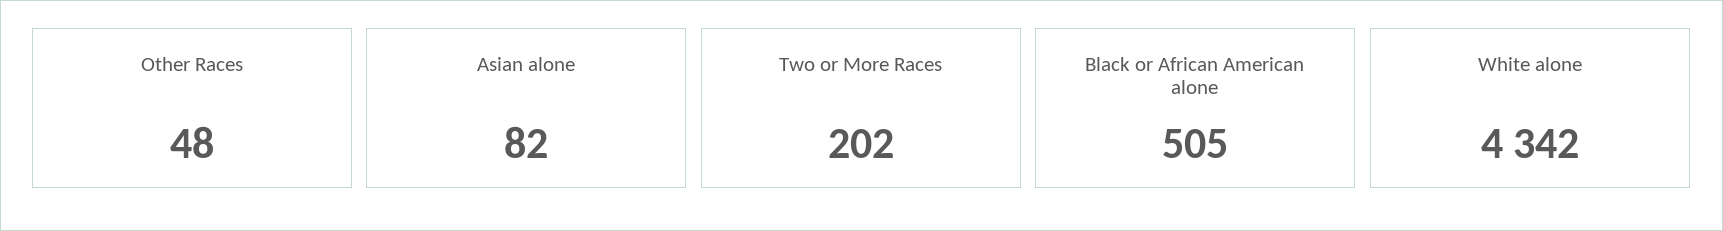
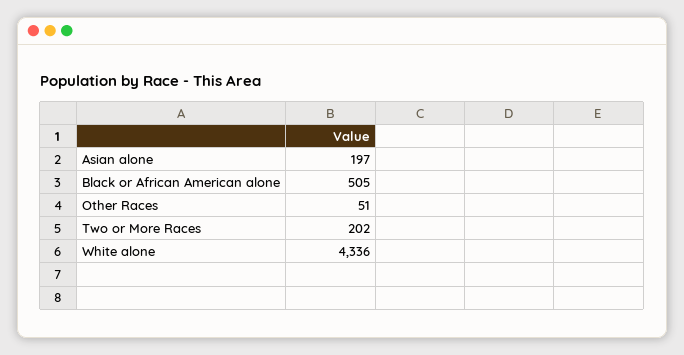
  {
-   "Other Races": 48,
+   "Other Races": 51,
-   "Asian alone": 82,
+   "Asian alone": 197,
    "Two or More Races": 202,
    "Black or African American alone": 505,
-   "White alone": 4342
+   "White alone": 4336
  }

